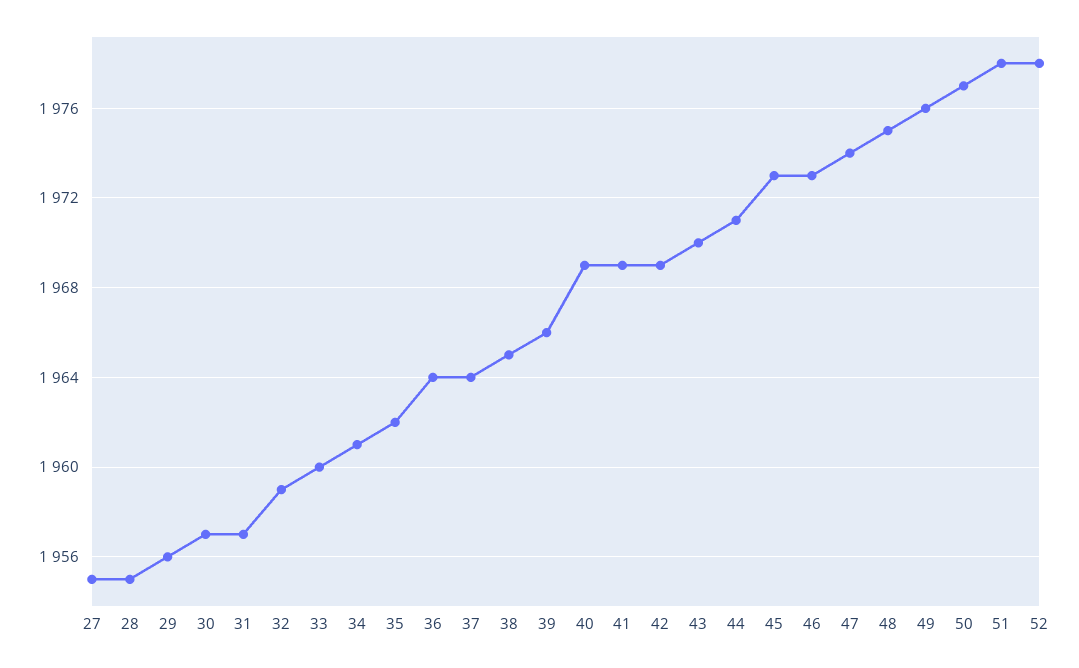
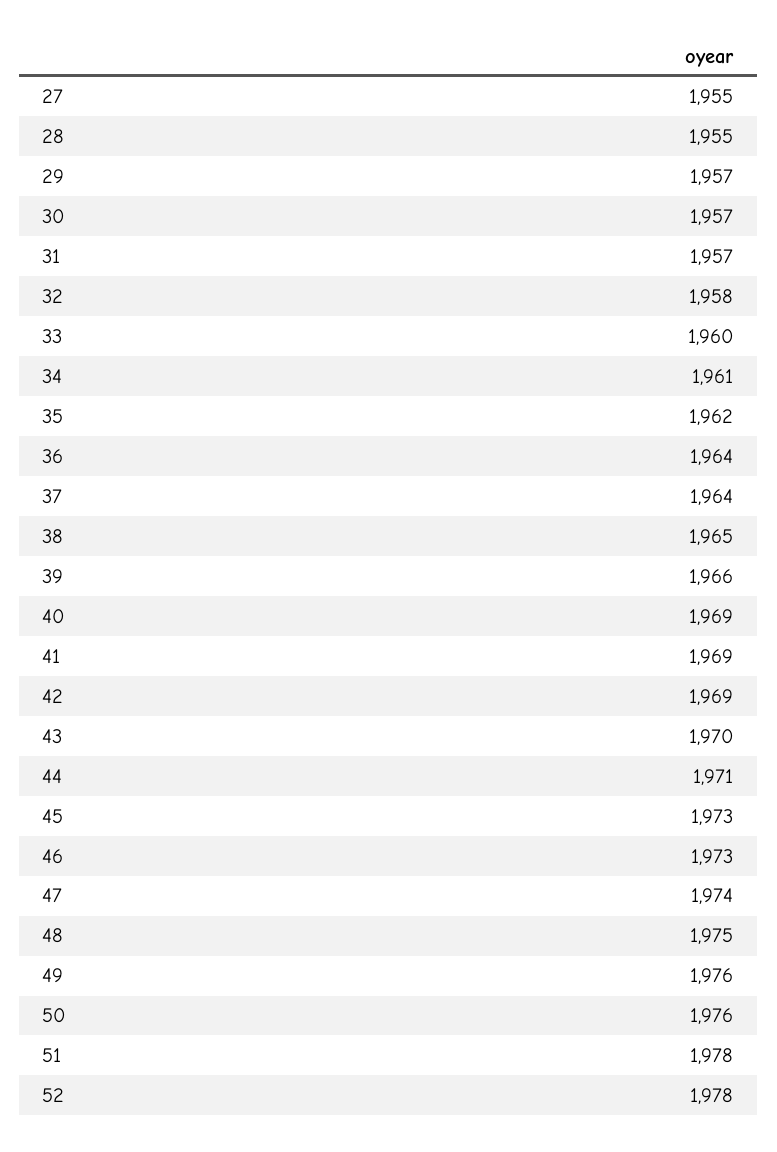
  {
    "27": 1955,
    "28": 1955,
-   "29": 1956,
+   "29": 1957,
    "30": 1957,
    "31": 1957,
-   "32": 1959,
+   "32": 1958,
    "33": 1960,
    "34": 1961,
    "35": 1962,
    "36": 1964,
    "37": 1964,
    "38": 1965,
    "39": 1966,
    "40": 1969,
    "41": 1969,
    "42": 1969,
    "43": 1970,
    "44": 1971,
    "45": 1973,
    "46": 1973,
    "47": 1974,
    "48": 1975,
    "49": 1976,
-   "50": 1977,
+   "50": 1976,
    "51": 1978,
    "52": 1978
  }

